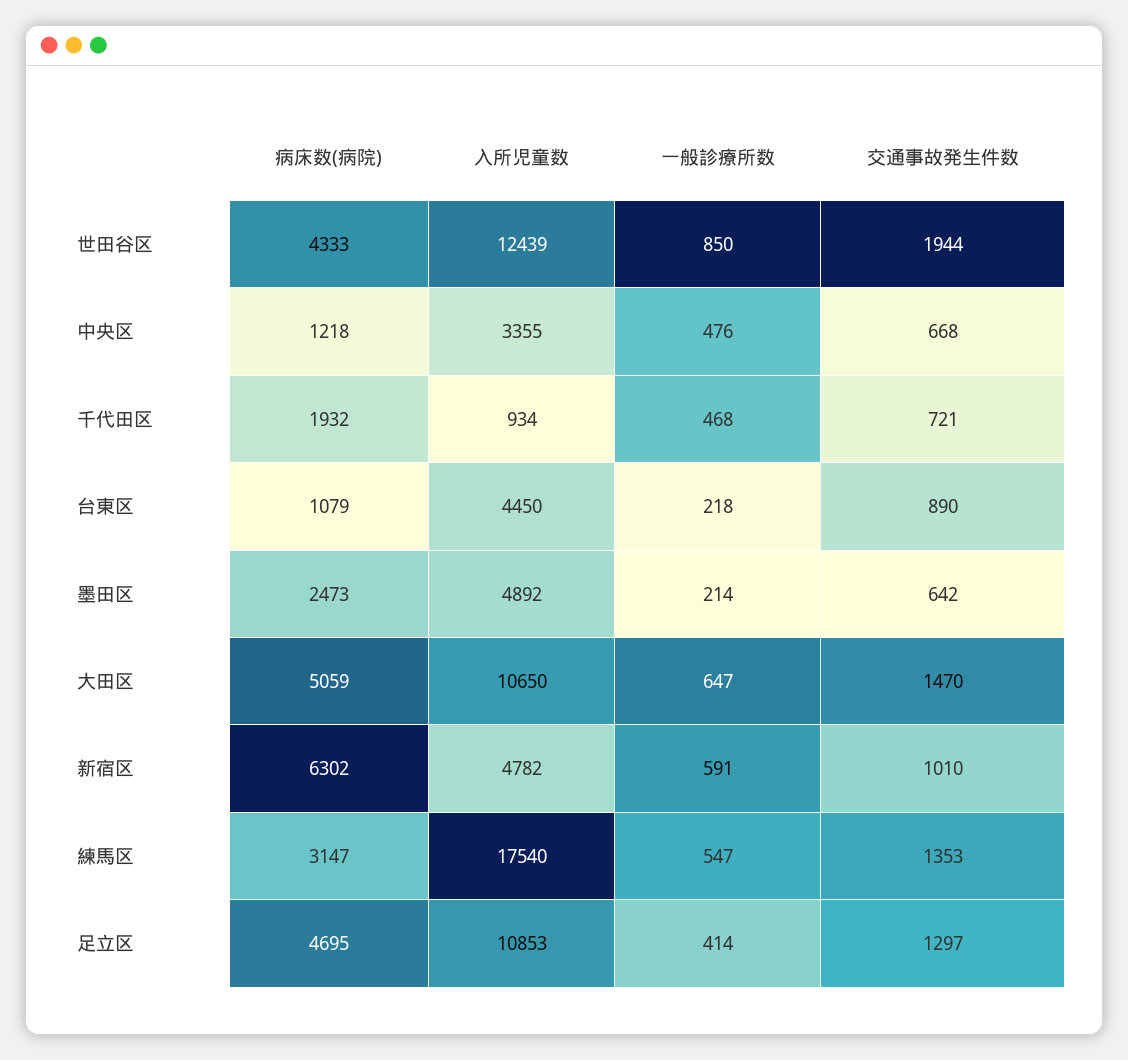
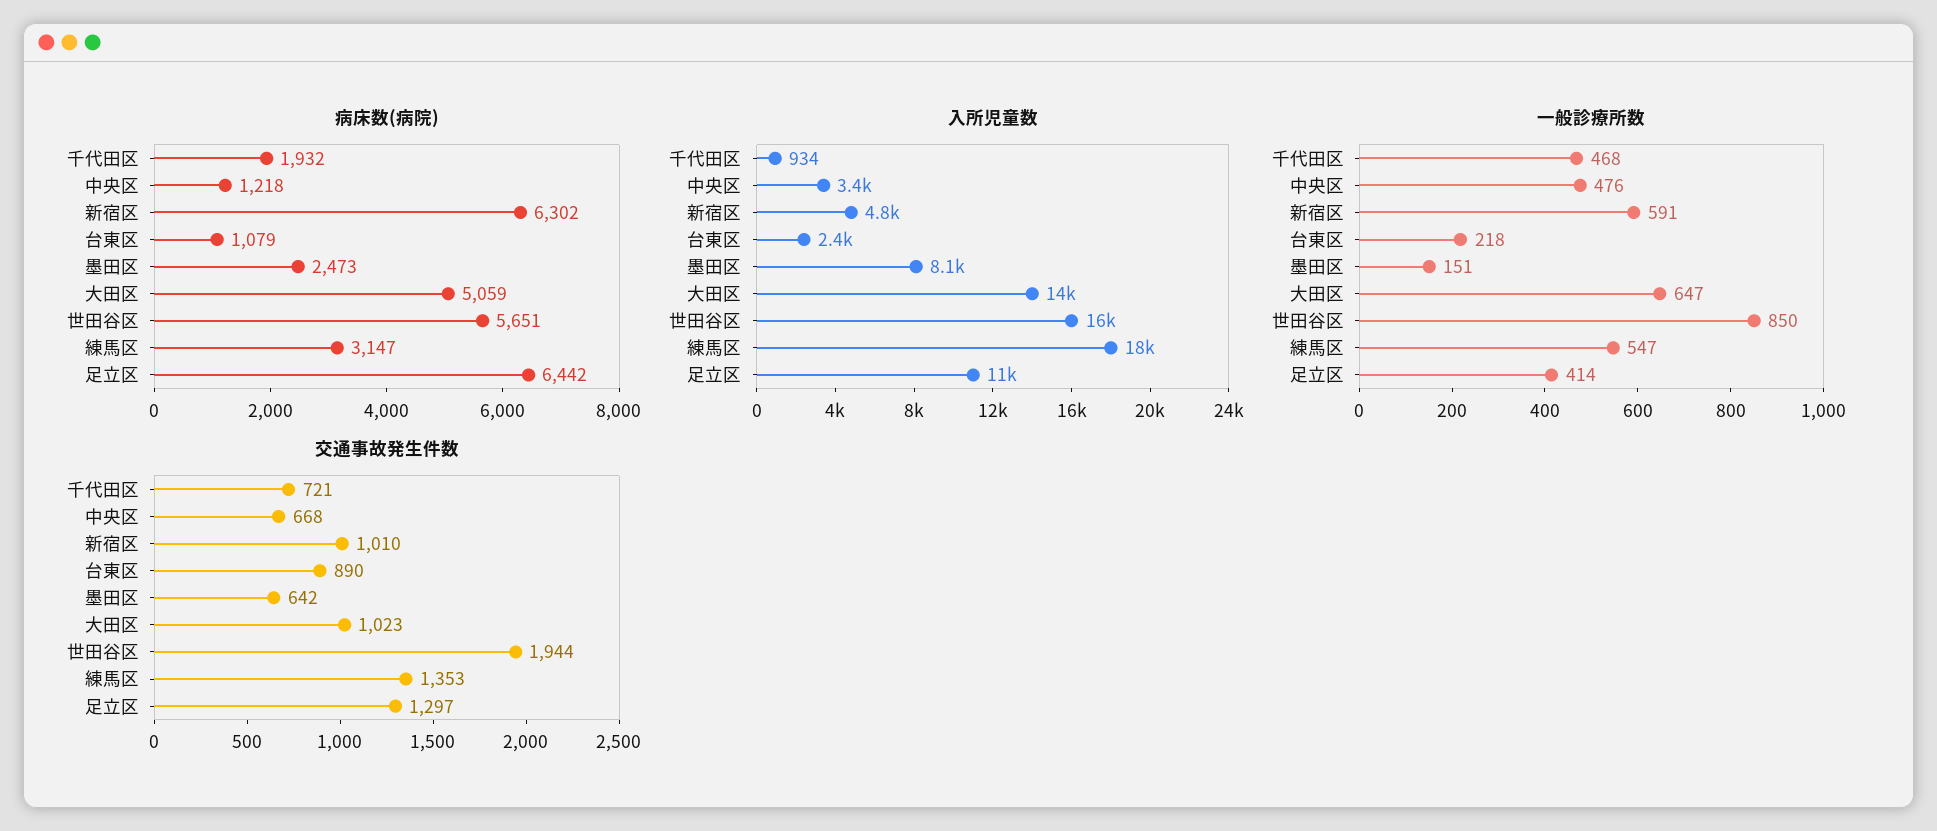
  {
    "病床数(病院)": {
-     "世田谷区": 4333,
+     "世田谷区": 5651,
      "中央区": 1218,
      "千代田区": 1932,
      "台東区": 1079,
      "墨田区": 2473,
      "大田区": 5059,
      "新宿区": 6302,
      "練馬区": 3147,
-     "足立区": 4695
+     "足立区": 6442
    },
    "入所児童数": {
-     "世田谷区": 12439,
+     "世田谷区": 16000,
      "中央区": 3355,
      "千代田区": 934,
-     "台東区": 4450,
+     "台東区": 2400,
-     "墨田区": 4892,
+     "墨田区": 8100,
-     "大田区": 10650,
+     "大田区": 14000,
      "新宿区": 4782,
      "練馬区": 17540,
      "足立区": 10853
    },
    "一般診療所数": {
      "世田谷区": 850,
      "中央区": 476,
      "千代田区": 468,
      "台東区": 218,
-     "墨田区": 214,
+     "墨田区": 151,
      "大田区": 647,
      "新宿区": 591,
      "練馬区": 547,
      "足立区": 414
    },
    "交通事故発生件数": {
      "世田谷区": 1944,
      "中央区": 668,
      "千代田区": 721,
      "台東区": 890,
      "墨田区": 642,
-     "大田区": 1470,
+     "大田区": 1023,
      "新宿区": 1010,
      "練馬区": 1353,
      "足立区": 1297
    }
  }

